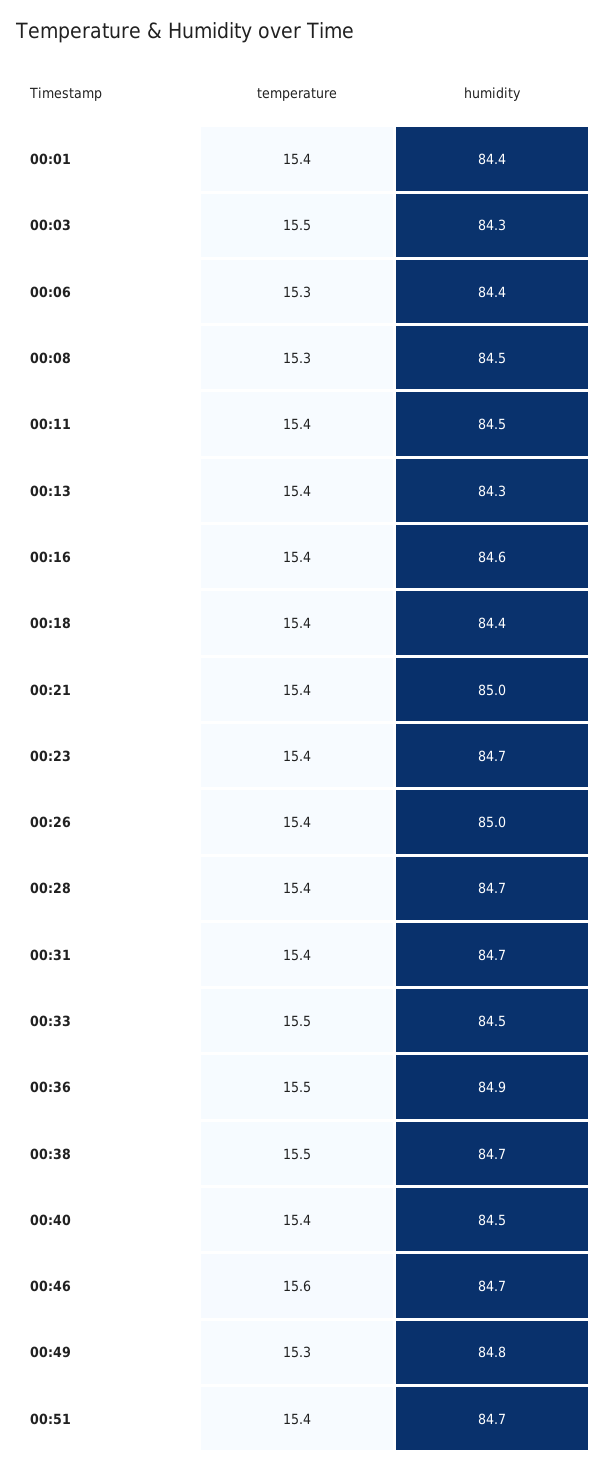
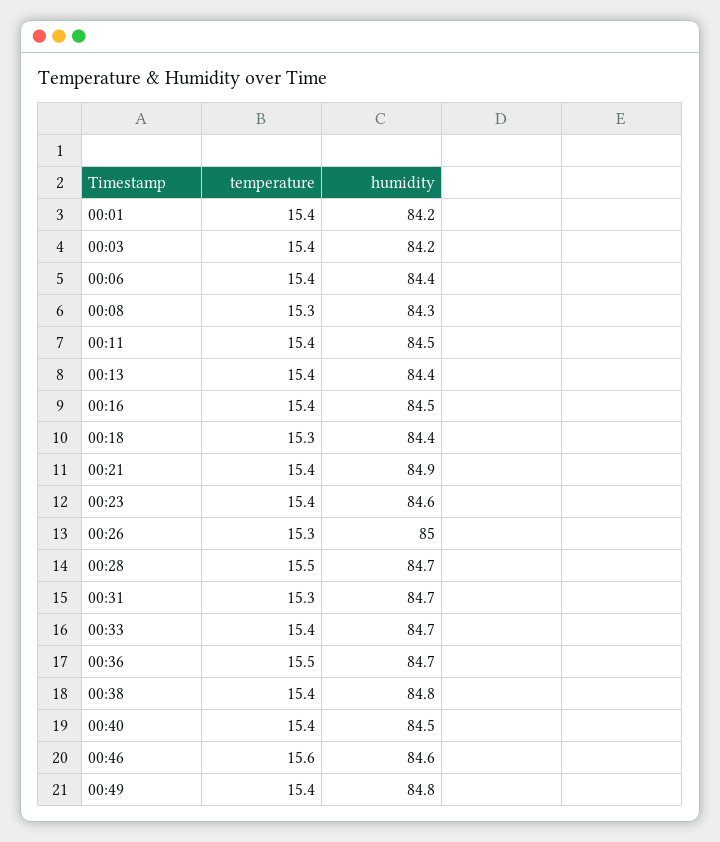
  {
    "temperature": {
      "00:01": 15.4,
-     "00:03": 15.5,
+     "00:03": 15.4,
-     "00:06": 15.3,
+     "00:06": 15.4,
      "00:08": 15.3,
      "00:11": 15.4,
      "00:13": 15.4,
      "00:16": 15.4,
-     "00:18": 15.4,
+     "00:18": 15.3,
      "00:21": 15.4,
      "00:23": 15.4,
-     "00:26": 15.4,
+     "00:26": 15.3,
-     "00:28": 15.4,
+     "00:28": 15.5,
-     "00:31": 15.4,
+     "00:31": 15.3,
-     "00:33": 15.5,
+     "00:33": 15.4,
      "00:36": 15.5,
-     "00:38": 15.5,
+     "00:38": 15.4,
      "00:40": 15.4,
      "00:46": 15.6,
-     "00:49": 15.3,
+     "00:49": 15.4
-     "00:51": 15.4
    },
    "humidity": {
-     "00:01": 84.4,
+     "00:01": 84.2,
-     "00:03": 84.3,
+     "00:03": 84.2,
      "00:06": 84.4,
-     "00:08": 84.5,
+     "00:08": 84.3,
      "00:11": 84.5,
-     "00:13": 84.3,
+     "00:13": 84.4,
-     "00:16": 84.6,
+     "00:16": 84.5,
      "00:18": 84.4,
-     "00:21": 85,
+     "00:21": 84.9,
-     "00:23": 84.7,
+     "00:23": 84.6,
      "00:26": 85,
      "00:28": 84.7,
      "00:31": 84.7,
-     "00:33": 84.5,
+     "00:33": 84.7,
-     "00:36": 84.9,
+     "00:36": 84.7,
-     "00:38": 84.7,
+     "00:38": 84.8,
      "00:40": 84.5,
-     "00:46": 84.7,
+     "00:46": 84.6,
-     "00:49": 84.8,
+     "00:49": 84.8
-     "00:51": 84.7
    }
  }

